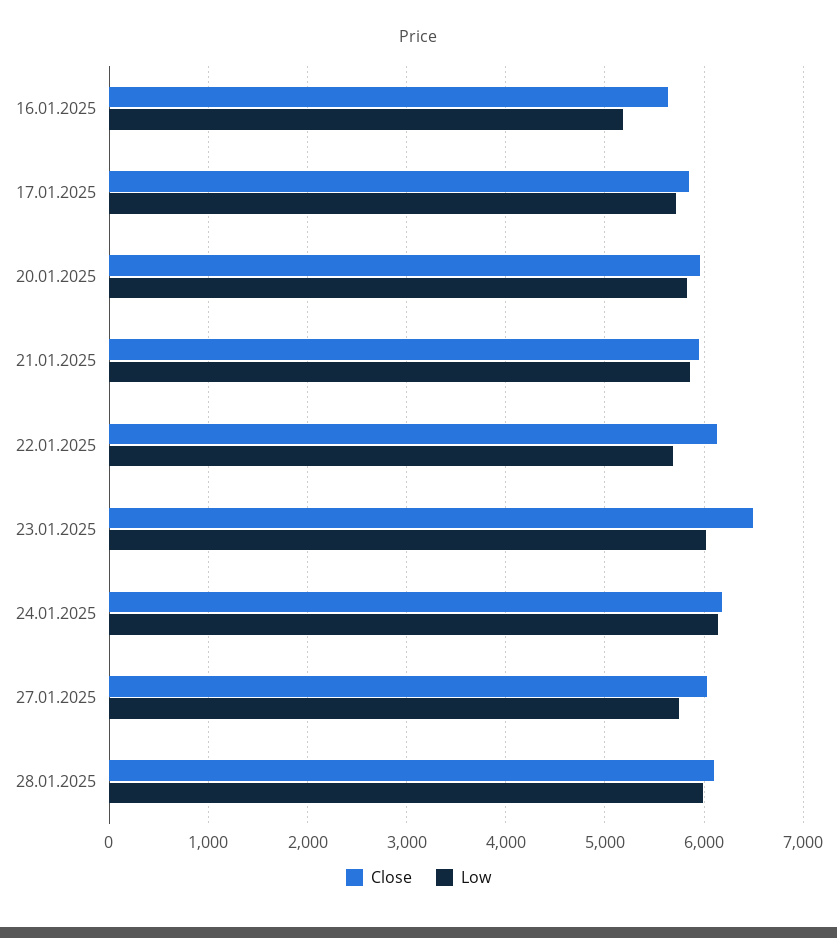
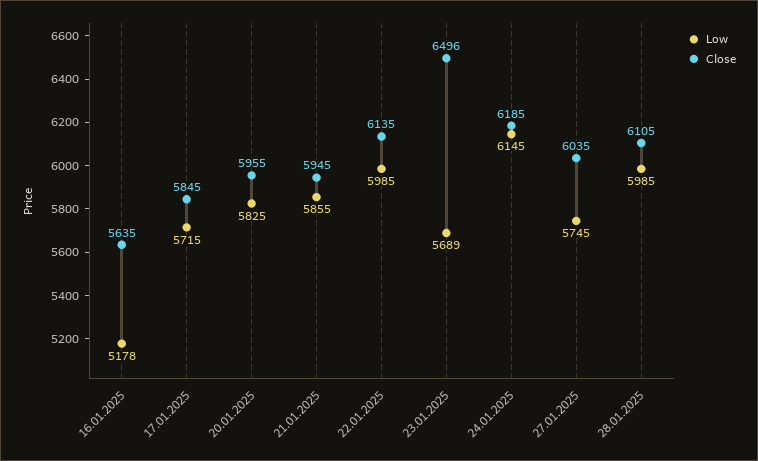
  {
    "Close": {
      "16.01.2025": 5635,
      "17.01.2025": 5845,
      "20.01.2025": 5955,
      "21.01.2025": 5945,
      "22.01.2025": 6135,
      "23.01.2025": 6496,
      "24.01.2025": 6185,
      "27.01.2025": 6035,
      "28.01.2025": 6105
    },
    "Low": {
      "16.01.2025": 5178,
      "17.01.2025": 5715,
      "20.01.2025": 5825,
      "21.01.2025": 5855,
-     "22.01.2025": 5700,
+     "22.01.2025": 5985,
-     "23.01.2025": 6000,
+     "23.01.2025": 5689,
      "24.01.2025": 6145,
      "27.01.2025": 5745,
      "28.01.2025": 5985
    }
  }

